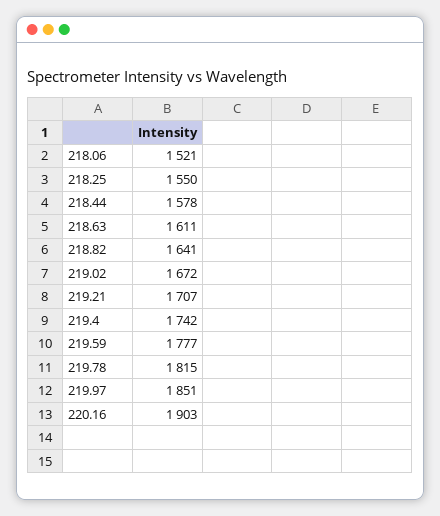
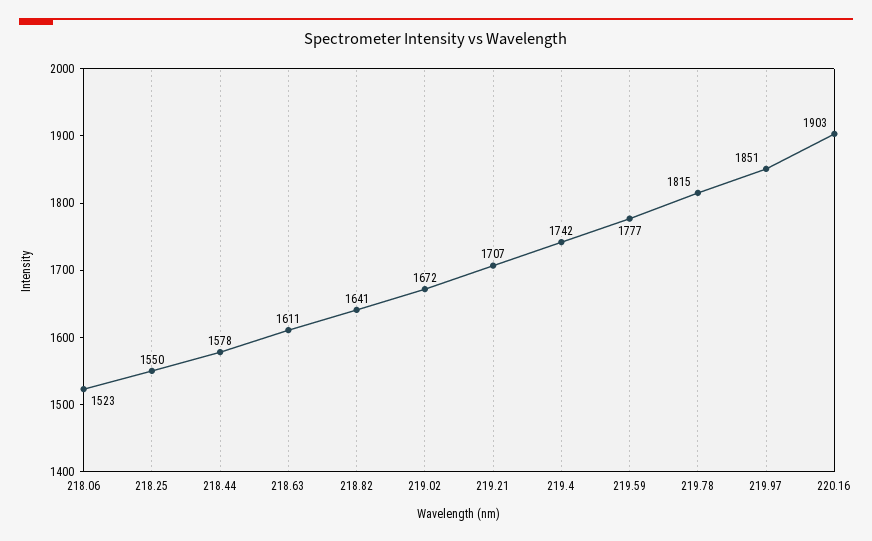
  {
-   "218.06": 1521,
+   "218.06": 1523,
    "218.25": 1550,
    "218.44": 1578,
    "218.63": 1611,
    "218.82": 1641,
    "219.02": 1672,
    "219.21": 1707,
    "219.4": 1742,
    "219.59": 1777,
    "219.78": 1815,
    "219.97": 1851,
    "220.16": 1903
  }

